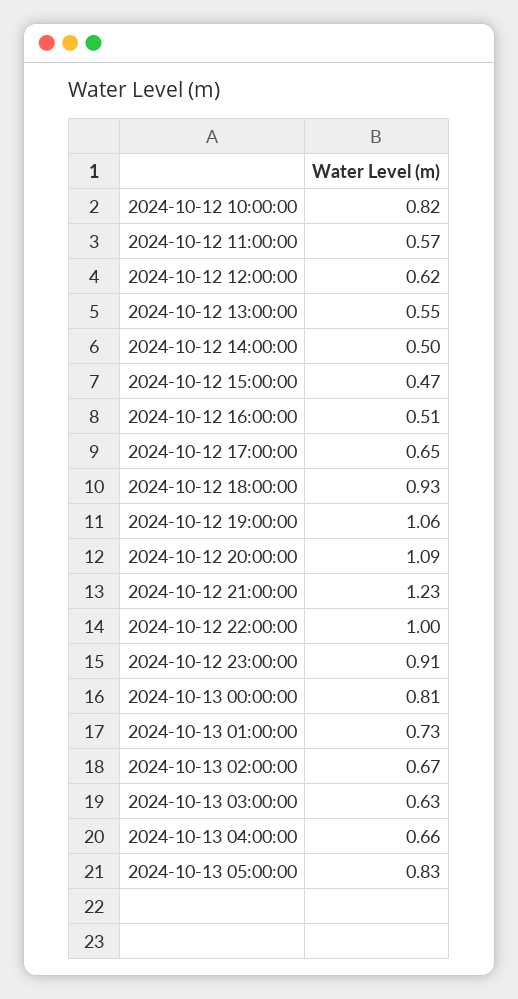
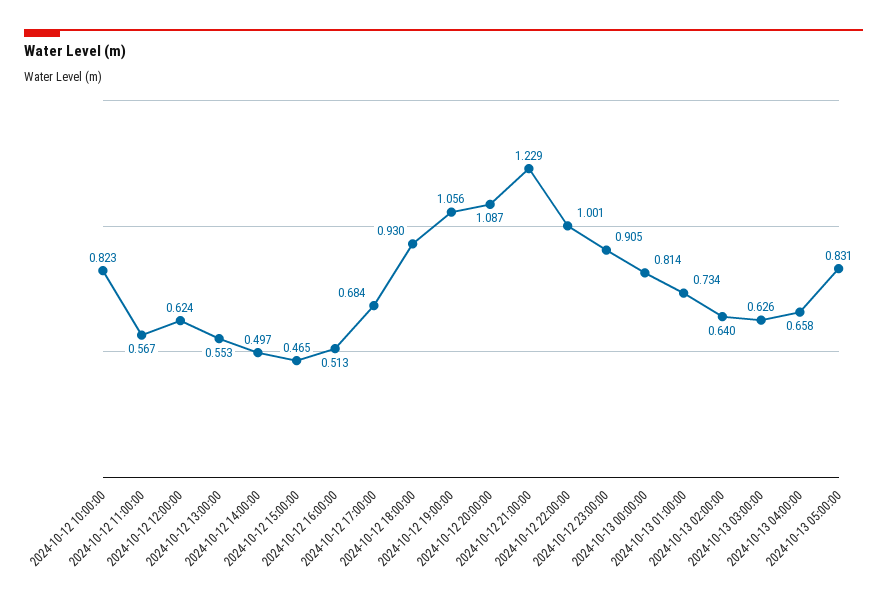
  {
    "2024-10-12 10:00:00": 0.823,
    "2024-10-12 11:00:00": 0.567,
    "2024-10-12 12:00:00": 0.624,
    "2024-10-12 13:00:00": 0.553,
    "2024-10-12 14:00:00": 0.497,
    "2024-10-12 15:00:00": 0.465,
    "2024-10-12 16:00:00": 0.513,
-   "2024-10-12 17:00:00": 0.65,
+   "2024-10-12 17:00:00": 0.684,
    "2024-10-12 18:00:00": 0.93,
    "2024-10-12 19:00:00": 1.056,
    "2024-10-12 20:00:00": 1.087,
    "2024-10-12 21:00:00": 1.229,
    "2024-10-12 22:00:00": 1.001,
    "2024-10-12 23:00:00": 0.905,
    "2024-10-13 00:00:00": 0.814,
    "2024-10-13 01:00:00": 0.734,
-   "2024-10-13 02:00:00": 0.67,
+   "2024-10-13 02:00:00": 0.64,
    "2024-10-13 03:00:00": 0.626,
    "2024-10-13 04:00:00": 0.658,
    "2024-10-13 05:00:00": 0.831
  }

